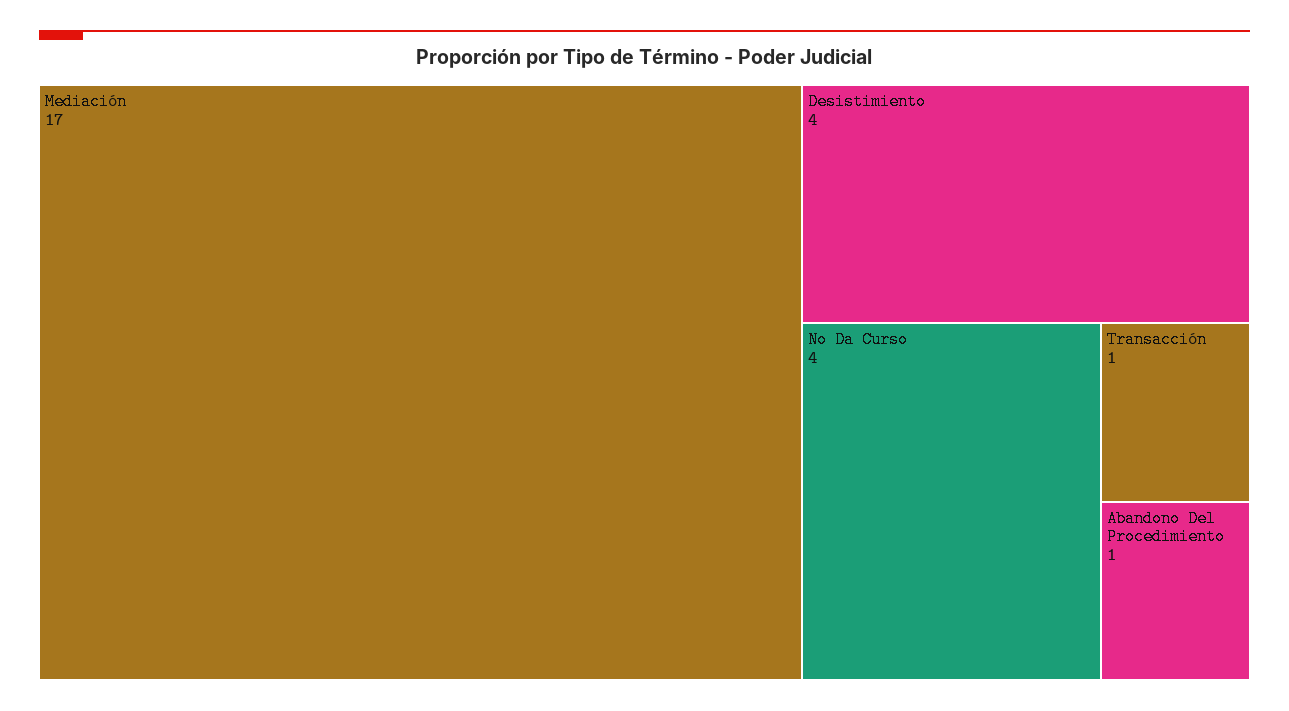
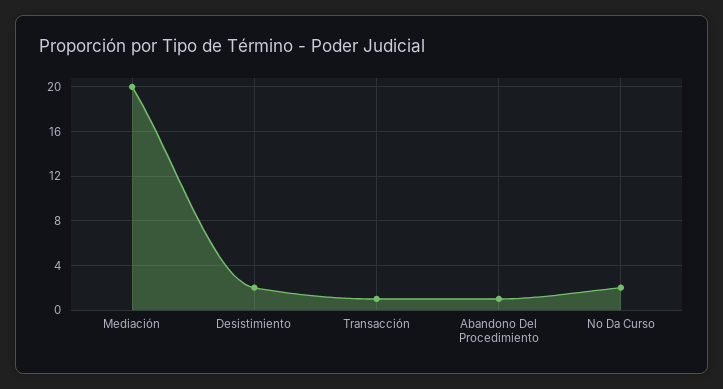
  {
-   "Mediación": 17,
+   "Mediación": 20,
-   "Desistimiento": 4,
+   "Desistimiento": 2,
-   "No Da Curso": 4,
+   "No Da Curso": 2,
    "Transacción": 1,
    "Abandono Del Procedimiento": 1
  }

